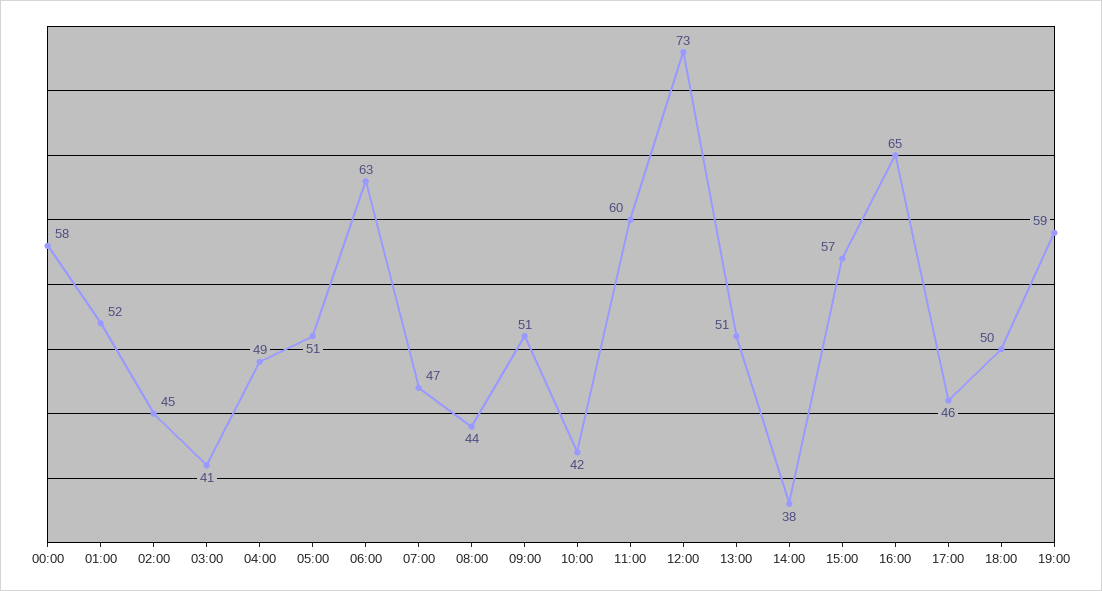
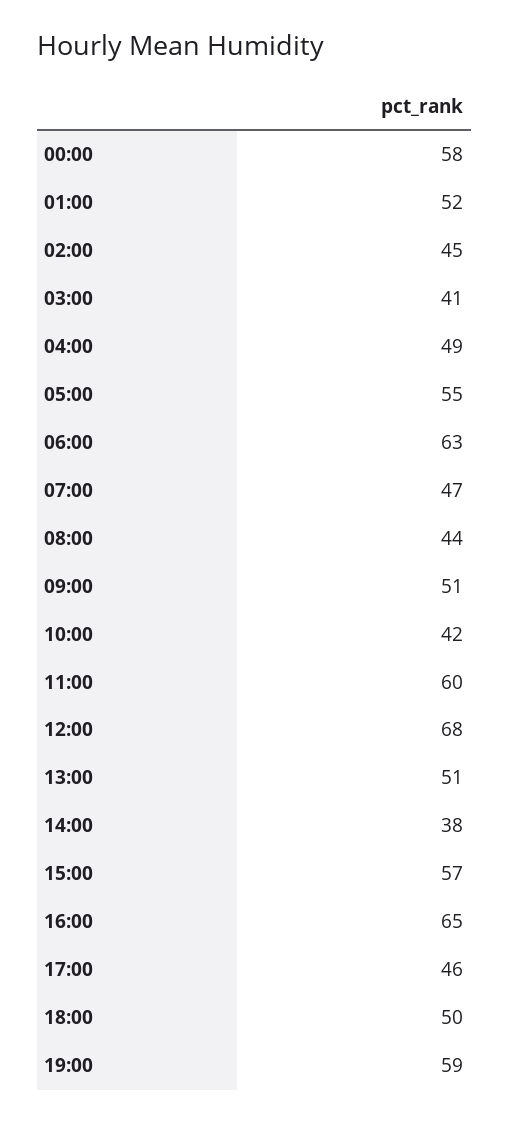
  {
    "00:00": 58,
    "01:00": 52,
    "02:00": 45,
    "03:00": 41,
    "04:00": 49,
-   "05:00": 51,
+   "05:00": 55,
    "06:00": 63,
    "07:00": 47,
    "08:00": 44,
    "09:00": 51,
    "10:00": 42,
    "11:00": 60,
-   "12:00": 73,
+   "12:00": 68,
    "13:00": 51,
    "14:00": 38,
    "15:00": 57,
    "16:00": 65,
    "17:00": 46,
    "18:00": 50,
    "19:00": 59
  }

